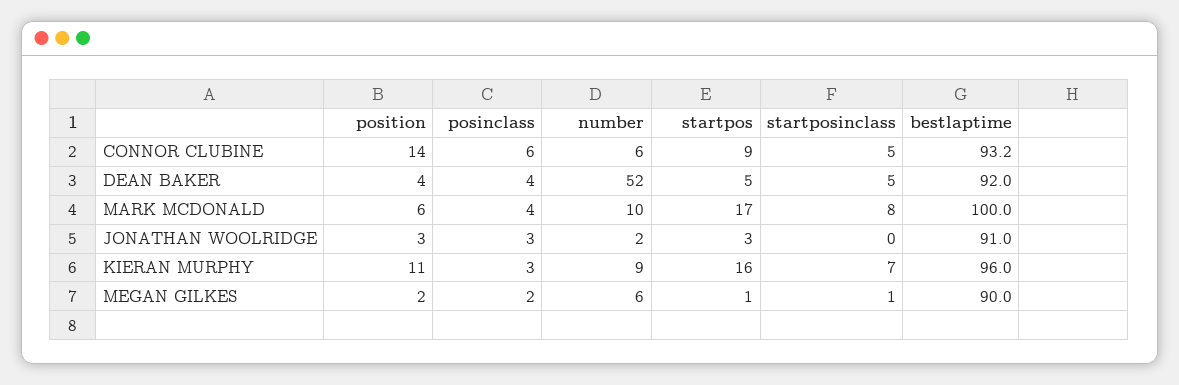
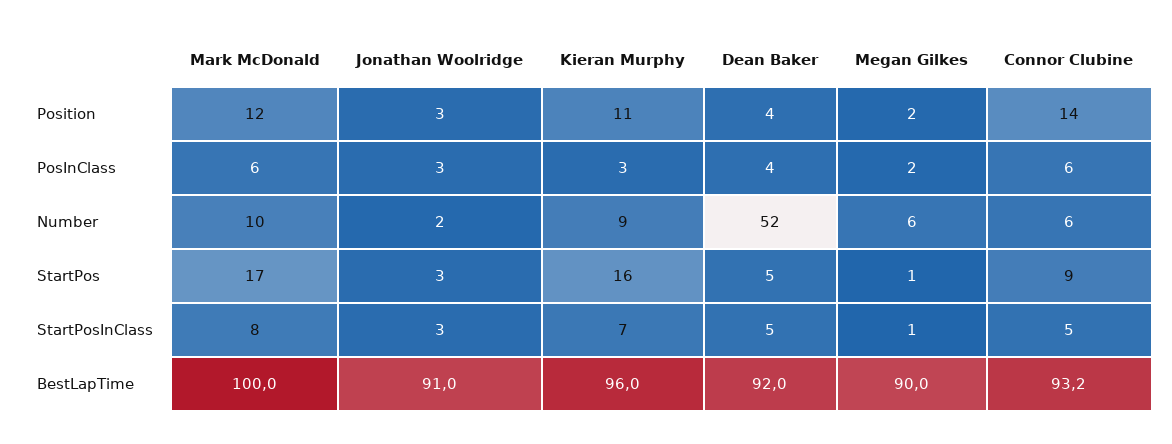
  {
    "position": {
      "CONNOR CLUBINE": 14,
      "DEAN BAKER": 4,
-     "MARK MCDONALD": 6,
+     "MARK MCDONALD": 12,
      "JONATHAN WOOLRIDGE": 3,
      "KIERAN MURPHY": 11,
      "MEGAN GILKES": 2
    },
    "posinclass": {
      "CONNOR CLUBINE": 6,
      "DEAN BAKER": 4,
-     "MARK MCDONALD": 4,
+     "MARK MCDONALD": 6,
      "JONATHAN WOOLRIDGE": 3,
      "KIERAN MURPHY": 3,
      "MEGAN GILKES": 2
    },
    "number": {
      "CONNOR CLUBINE": 6,
      "DEAN BAKER": 52,
      "MARK MCDONALD": 10,
      "JONATHAN WOOLRIDGE": 2,
      "KIERAN MURPHY": 9,
      "MEGAN GILKES": 6
    },
    "startpos": {
      "CONNOR CLUBINE": 9,
      "DEAN BAKER": 5,
      "MARK MCDONALD": 17,
      "JONATHAN WOOLRIDGE": 3,
      "KIERAN MURPHY": 16,
      "MEGAN GILKES": 1
    },
    "startposinclass": {
      "CONNOR CLUBINE": 5,
      "DEAN BAKER": 5,
      "MARK MCDONALD": 8,
-     "JONATHAN WOOLRIDGE": 0,
+     "JONATHAN WOOLRIDGE": 3,
      "KIERAN MURPHY": 7,
      "MEGAN GILKES": 1
    },
    "bestlaptime": {
      "CONNOR CLUBINE": 93.2,
      "DEAN BAKER": 92,
      "MARK MCDONALD": 100,
      "JONATHAN WOOLRIDGE": 91,
      "KIERAN MURPHY": 96,
      "MEGAN GILKES": 90
    }
  }

